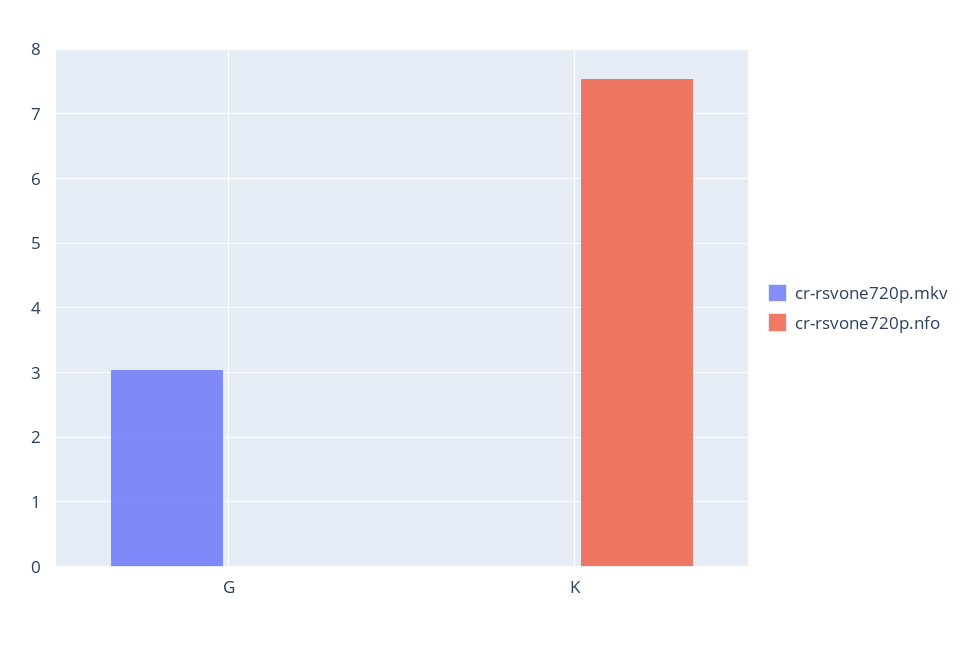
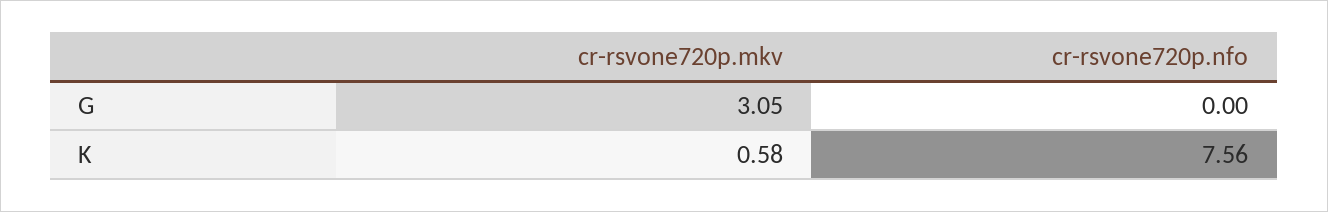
  {
    "cr-rsvone720p.mkv": {
      "G": 3.05,
-     "K": 0
+     "K": 0.58
    },
    "cr-rsvone720p.nfo": {
      "G": 0,
      "K": 7.56
    }
  }

